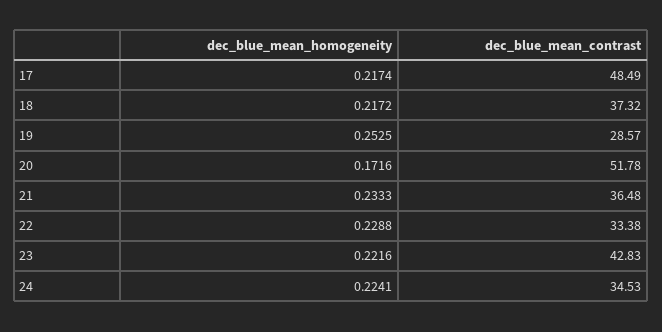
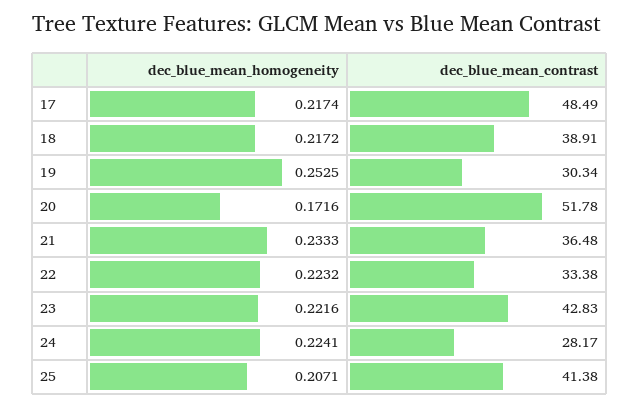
  {
    "dec_blue_mean_homogeneity": {
      "17": 0.2174,
      "18": 0.2172,
      "19": 0.2525,
      "20": 0.1716,
      "21": 0.2333,
-     "22": 0.2288,
+     "22": 0.2232,
      "23": 0.2216,
-     "24": 0.2241
+     "24": 0.2241,
+     "25": 0.2071
    },
    "dec_blue_mean_contrast": {
      "17": 48.49,
-     "18": 37.32,
+     "18": 38.91,
-     "19": 28.57,
+     "19": 30.34,
      "20": 51.78,
      "21": 36.48,
      "22": 33.38,
      "23": 42.83,
-     "24": 34.53
+     "24": 28.17,
+     "25": 41.38
    }
  }

